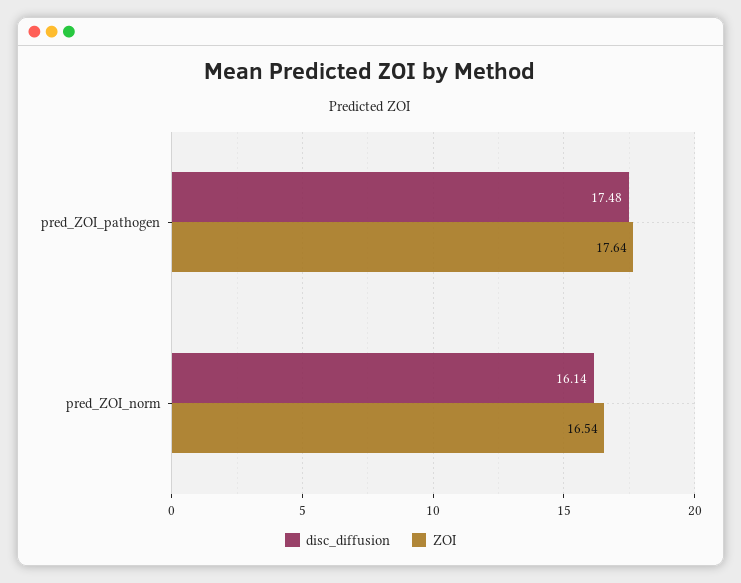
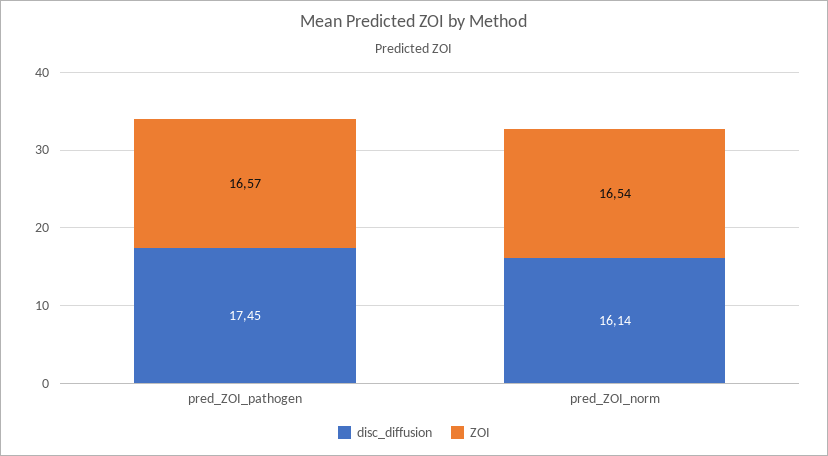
  {
    "disc_diffusion": {
-     "pred_ZOI_pathogen": 17.48,
+     "pred_ZOI_pathogen": 17.45,
      "pred_ZOI_norm": 16.14
    },
    "ZOI": {
-     "pred_ZOI_pathogen": 17.64,
+     "pred_ZOI_pathogen": 16.57,
      "pred_ZOI_norm": 16.54
    }
  }

